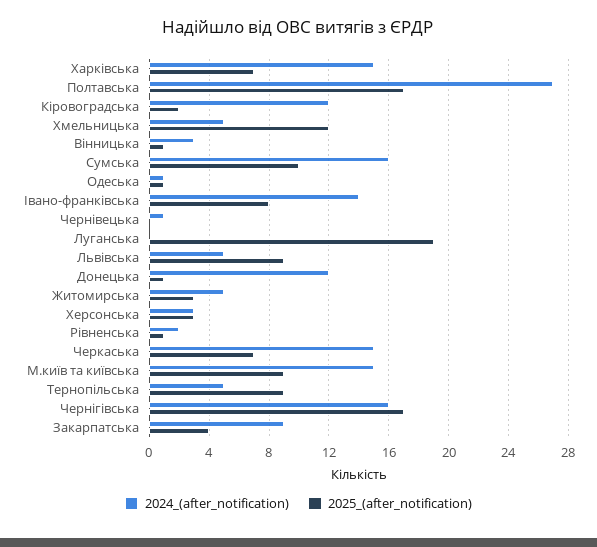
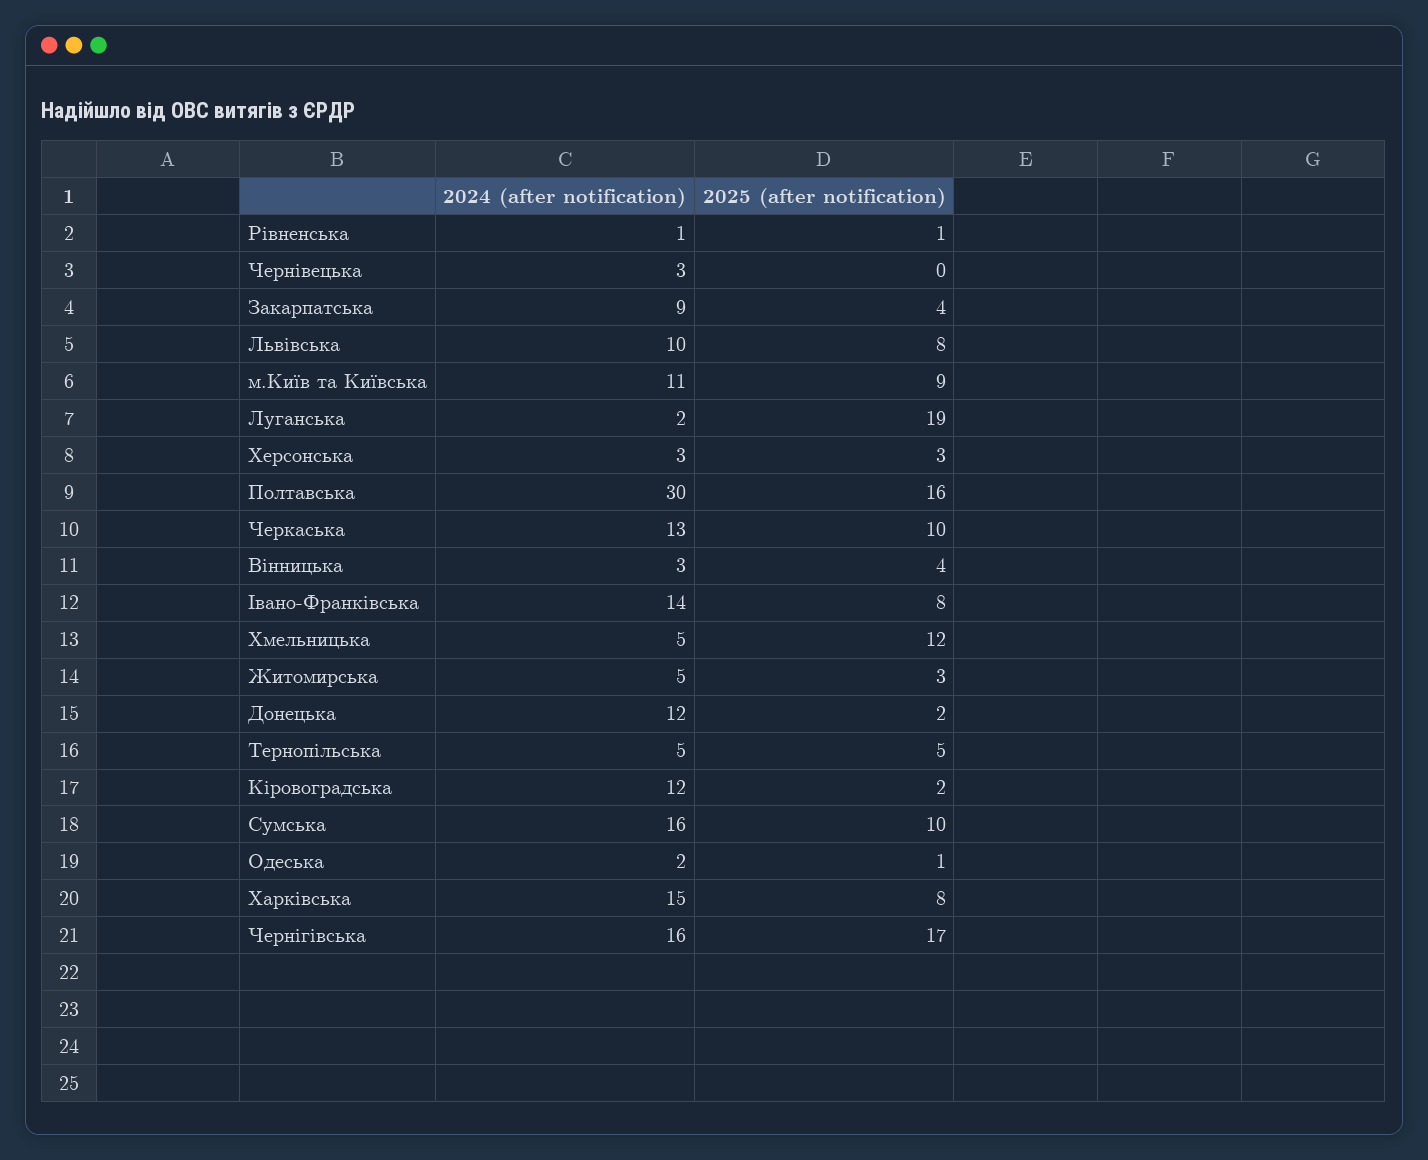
  {
    "2024_(after_notification)": {
      "Харківська": 15,
-     "Полтавська": 27,
+     "Полтавська": 30,
      "Кіровоградська": 12,
      "Хмельницька": 5,
      "Вінницька": 3,
      "Сумська": 16,
-     "Одеська": 1,
+     "Одеська": 2,
      "Івано-франківська": 14,
-     "Чернівецька": 1,
+     "Чернівецька": 3,
-     "Луганська": 0,
+     "Луганська": 2,
-     "Львівська": 5,
+     "Львівська": 10,
      "Донецька": 12,
      "Житомирська": 5,
      "Херсонська": 3,
-     "Рівненська": 2,
+     "Рівненська": 1,
-     "Черкаська": 15,
+     "Черкаська": 13,
-     "М.київ та київська": 15,
+     "М.київ та київська": 11,
      "Тернопільська": 5,
      "Чернігівська": 16,
      "Закарпатська": 9
    },
    "2025_(after_notification)": {
-     "Харківська": 7,
+     "Харківська": 8,
-     "Полтавська": 17,
+     "Полтавська": 16,
      "Кіровоградська": 2,
      "Хмельницька": 12,
-     "Вінницька": 1,
+     "Вінницька": 4,
      "Сумська": 10,
      "Одеська": 1,
      "Івано-франківська": 8,
      "Чернівецька": 0,
      "Луганська": 19,
-     "Львівська": 9,
+     "Львівська": 8,
-     "Донецька": 1,
+     "Донецька": 2,
      "Житомирська": 3,
      "Херсонська": 3,
      "Рівненська": 1,
-     "Черкаська": 7,
+     "Черкаська": 10,
      "М.київ та київська": 9,
-     "Тернопільська": 9,
+     "Тернопільська": 5,
      "Чернігівська": 17,
      "Закарпатська": 4
    }
  }

